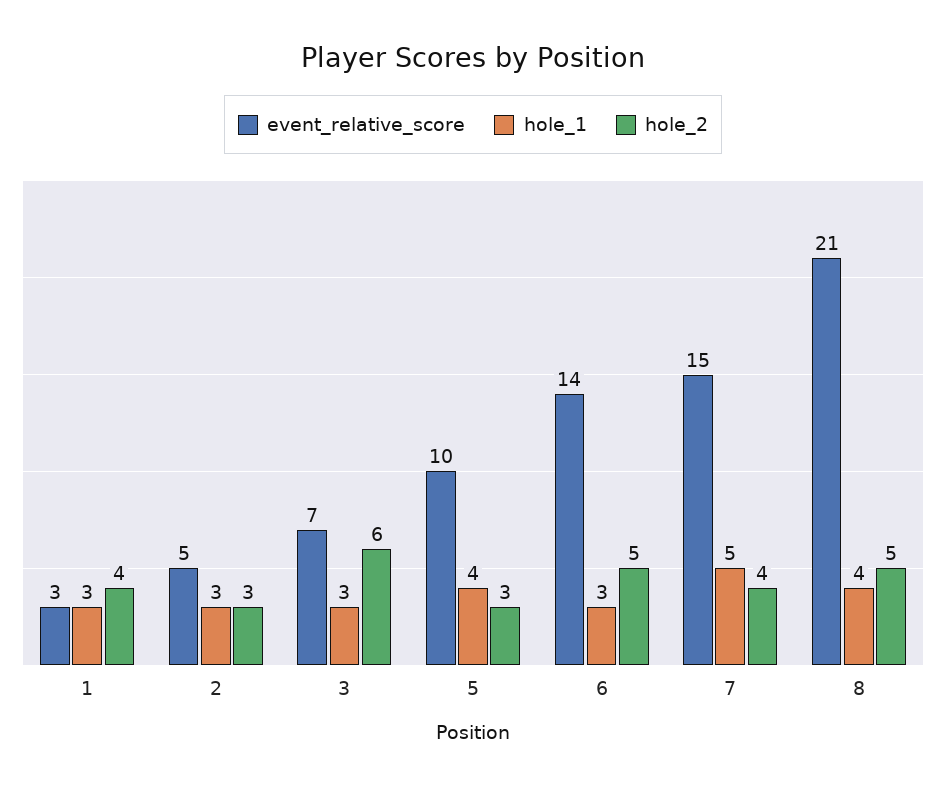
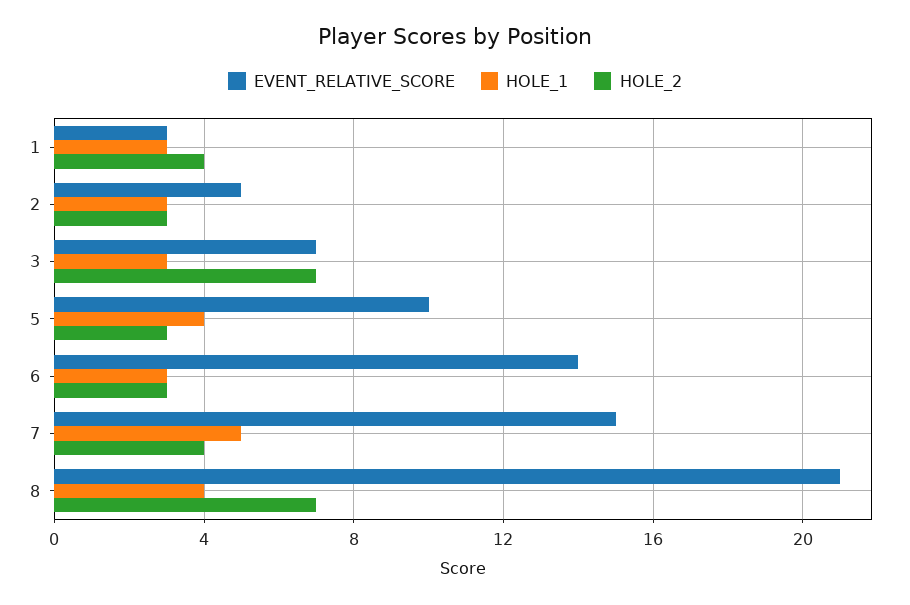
  {
    "event_relative_score": {
      "1": 3,
      "2": 5,
      "3": 7,
      "5": 10,
      "6": 14,
      "7": 15,
      "8": 21
    },
    "hole_1": {
      "1": 3,
      "2": 3,
      "3": 3,
      "5": 4,
      "6": 3,
      "7": 5,
      "8": 4
    },
    "hole_2": {
      "1": 4,
      "2": 3,
-     "3": 6,
+     "3": 7,
      "5": 3,
-     "6": 5,
+     "6": 3,
      "7": 4,
-     "8": 5
+     "8": 7
    }
  }

